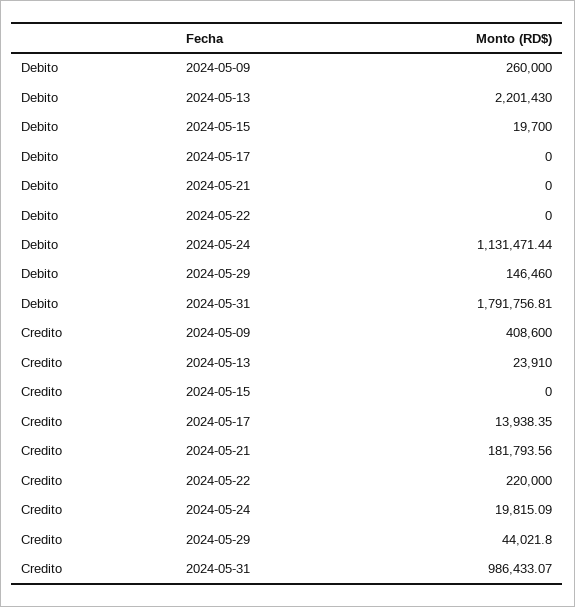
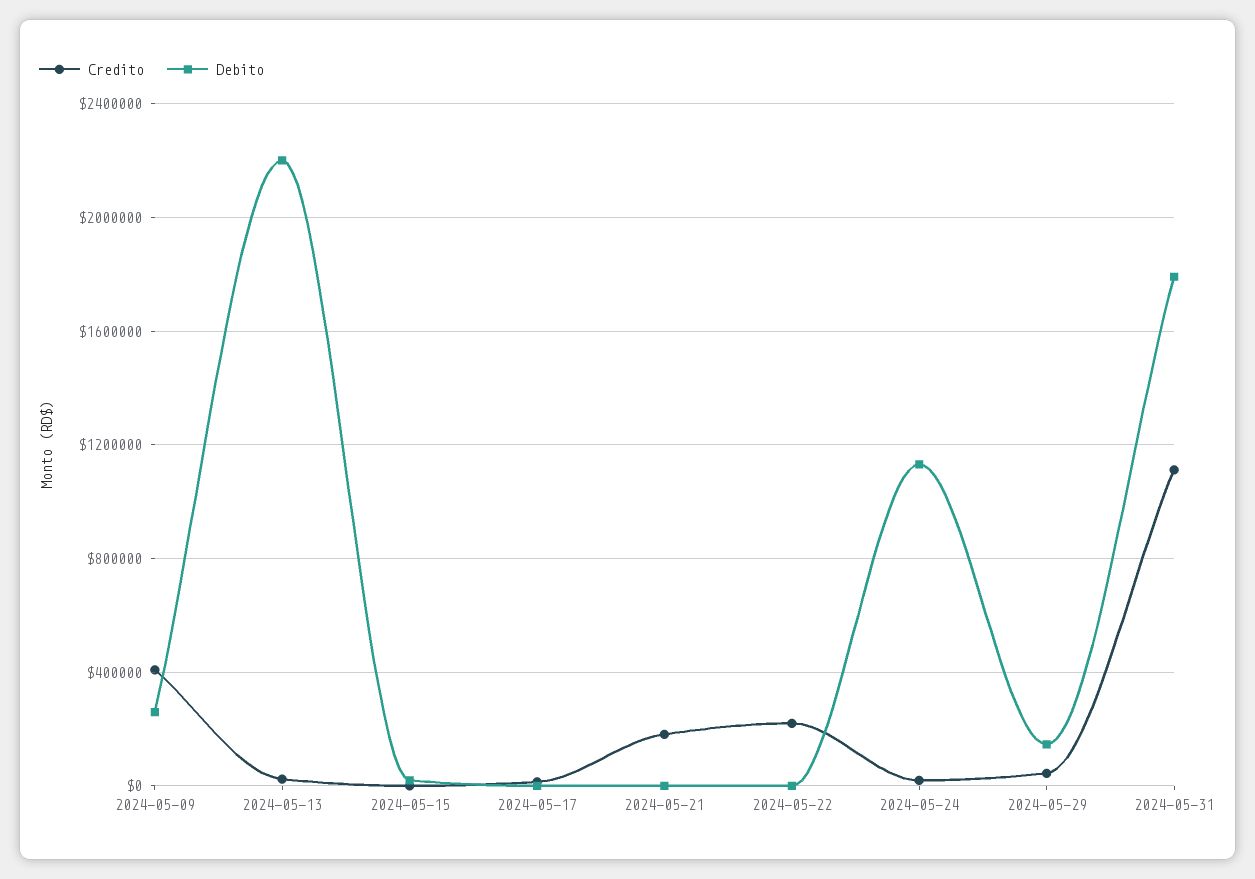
  {
    "Debito": {
      "2024-05-09": 260000,
      "2024-05-13": 2201430,
      "2024-05-15": 19700,
      "2024-05-17": 0,
      "2024-05-21": 0,
      "2024-05-22": 0,
      "2024-05-24": 1131471.44,
      "2024-05-29": 146460,
      "2024-05-31": 1791756.81
    },
    "Credito": {
      "2024-05-09": 408600,
      "2024-05-13": 23910,
      "2024-05-15": 0,
      "2024-05-17": 13938.35,
      "2024-05-21": 181793.56,
      "2024-05-22": 220000,
      "2024-05-24": 19815.09,
      "2024-05-29": 44021.8,
-     "2024-05-31": 986433.07
+     "2024-05-31": 1100000
    }
  }

